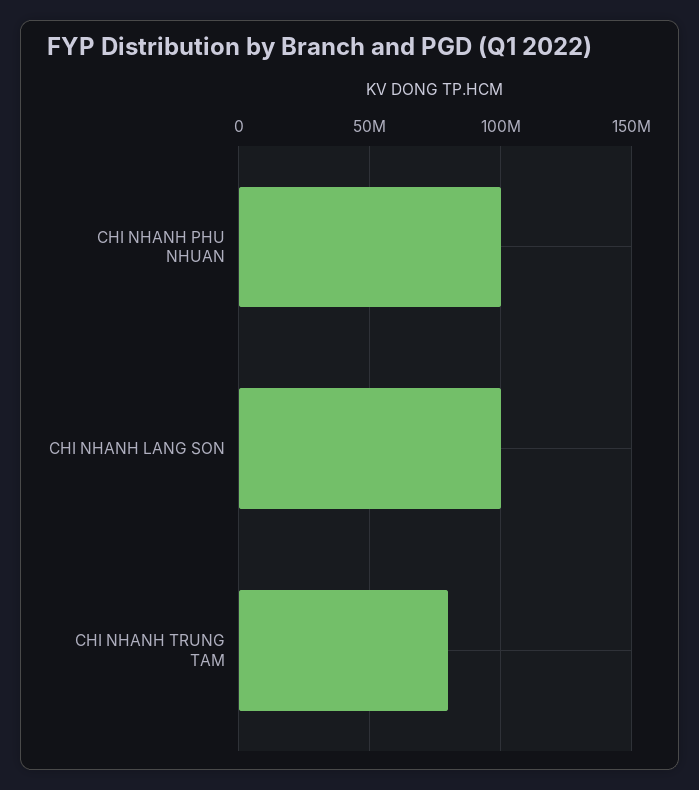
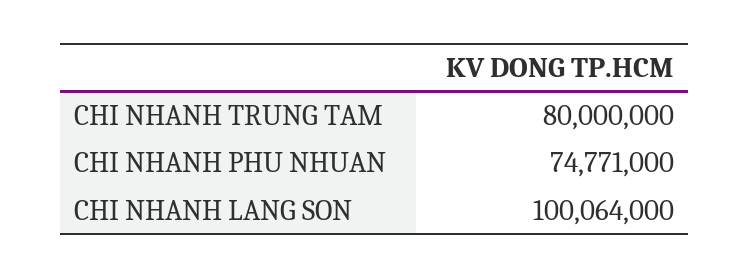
  {
-   "CHI NHANH PHU NHUAN": 100000000,
+   "CHI NHANH PHU NHUAN": 74771000,
    "CHI NHANH LANG SON": 100064000,
    "CHI NHANH TRUNG TAM": 80000000
  }

